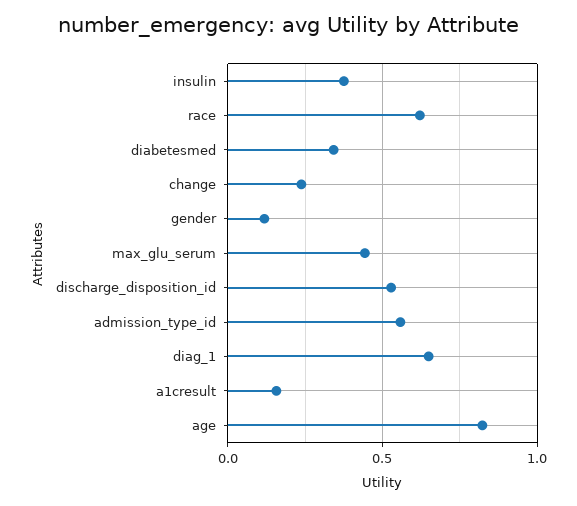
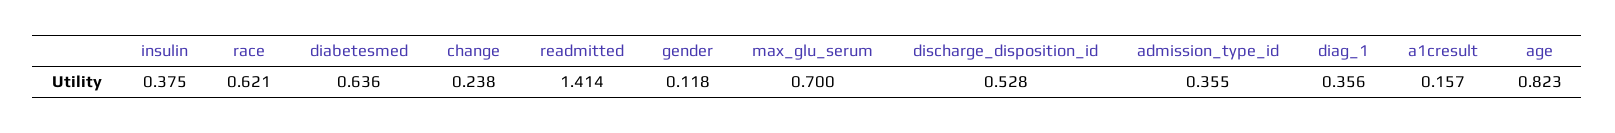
  {
    "insulin": 0.375,
    "race": 0.621,
-   "diabetesmed": 0.35,
+   "diabetesmed": 0.636,
    "change": 0.238,
    "gender": 0.118,
-   "max_glu_serum": 0.45,
+   "max_glu_serum": 0.7,
    "discharge_disposition_id": 0.528,
-   "admission_type_id": 0.55,
+   "admission_type_id": 0.355,
-   "diag_1": 0.65,
+   "diag_1": 0.356,
    "a1cresult": 0.157,
-   "age": 0.823
+   "age": 0.823,
+   "readmitted": 1.414
  }

